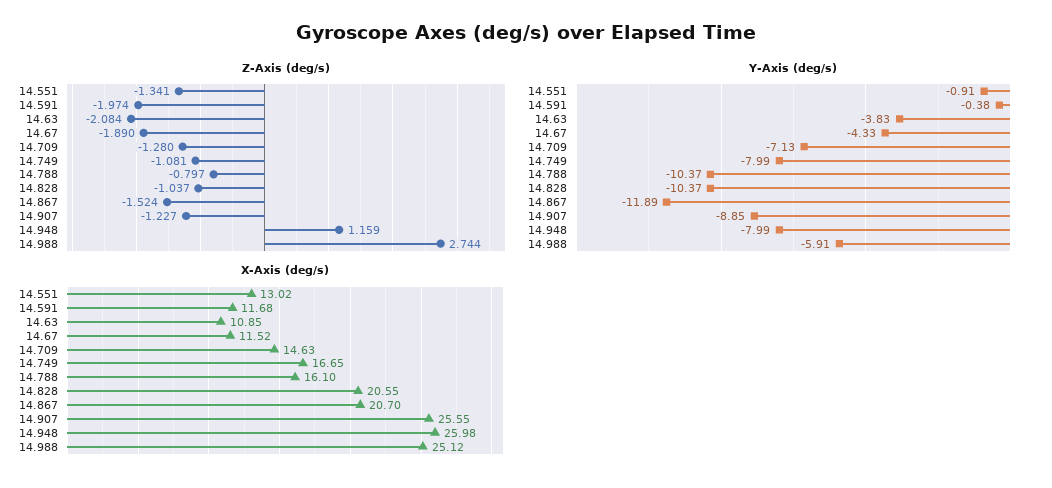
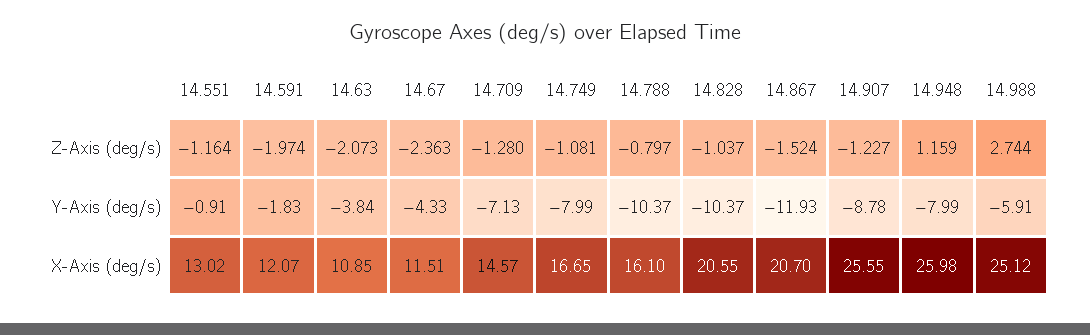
  {
    "Z-Axis (deg/s)": {
-     "14.551": -1.341,
+     "14.551": -1.164,
      "14.591": -1.974,
-     "14.63": -2.084,
+     "14.63": -2.073,
-     "14.67": -1.89,
+     "14.67": -2.363,
      "14.709": -1.28,
      "14.749": -1.081,
      "14.788": -0.797,
      "14.828": -1.037,
      "14.867": -1.524,
      "14.907": -1.227,
      "14.948": 1.159,
      "14.988": 2.744
    },
    "Y-Axis (deg/s)": {
      "14.551": -0.91,
-     "14.591": -0.38,
+     "14.591": -1.83,
-     "14.63": -3.83,
+     "14.63": -3.84,
      "14.67": -4.33,
      "14.709": -7.13,
      "14.749": -7.99,
      "14.788": -10.37,
      "14.828": -10.37,
-     "14.867": -11.89,
+     "14.867": -11.93,
-     "14.907": -8.85,
+     "14.907": -8.78,
      "14.948": -7.99,
      "14.988": -5.91
    },
    "X-Axis (deg/s)": {
      "14.551": 13.02,
-     "14.591": 11.68,
+     "14.591": 12.07,
      "14.63": 10.85,
-     "14.67": 11.52,
+     "14.67": 11.51,
-     "14.709": 14.63,
+     "14.709": 14.57,
      "14.749": 16.65,
      "14.788": 16.1,
      "14.828": 20.55,
      "14.867": 20.7,
      "14.907": 25.55,
      "14.948": 25.98,
      "14.988": 25.12
    }
  }

